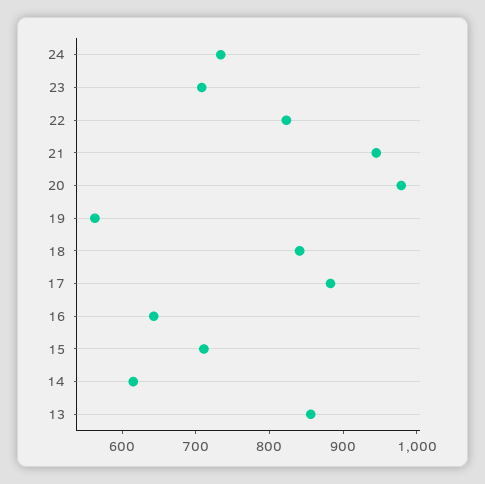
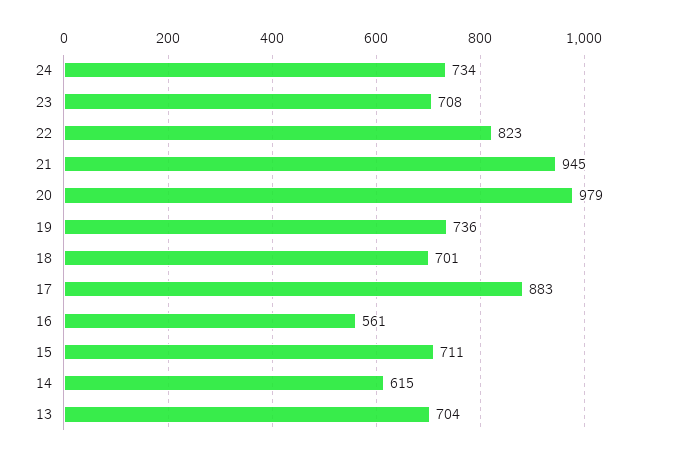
  {
    "24": 734,
    "23": 708,
    "22": 823,
    "21": 945,
    "20": 979,
-   "19": 560,
+   "19": 736,
-   "18": 840,
+   "18": 701,
    "17": 883,
-   "16": 640,
+   "16": 561,
    "15": 711,
    "14": 615,
-   "13": 860
+   "13": 704
  }

